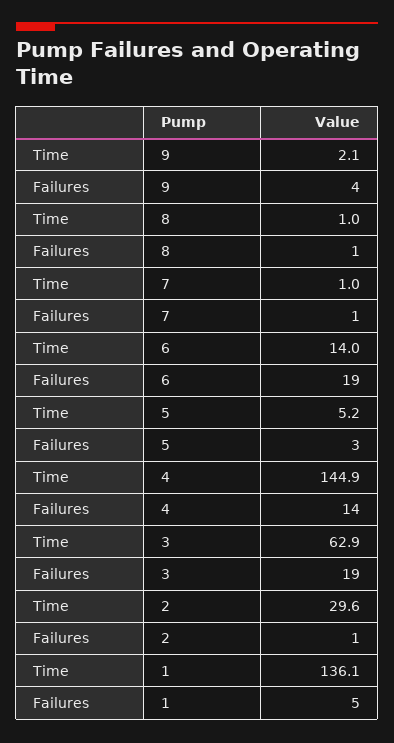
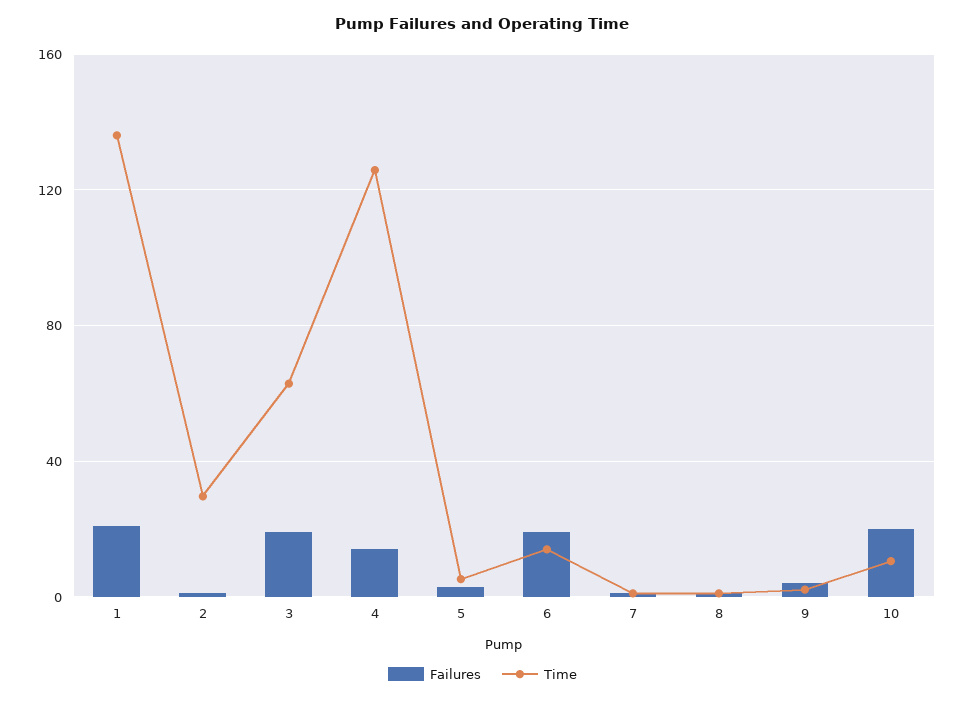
  {
    "Time": {
      "9": 2.1,
      "8": 1,
      "7": 1,
      "6": 14,
      "5": 5.2,
-     "4": 144.9,
+     "4": 125,
      "3": 62.9,
      "2": 29.6,
-     "1": 136.1
+     "1": 136.1,
+     "10": 10
    },
    "Failures": {
      "9": 4,
      "8": 1,
      "7": 1,
      "6": 19,
      "5": 3,
      "4": 14,
      "3": 19,
      "2": 1,
-     "1": 5
+     "1": 20,
+     "10": 20
    }
  }

